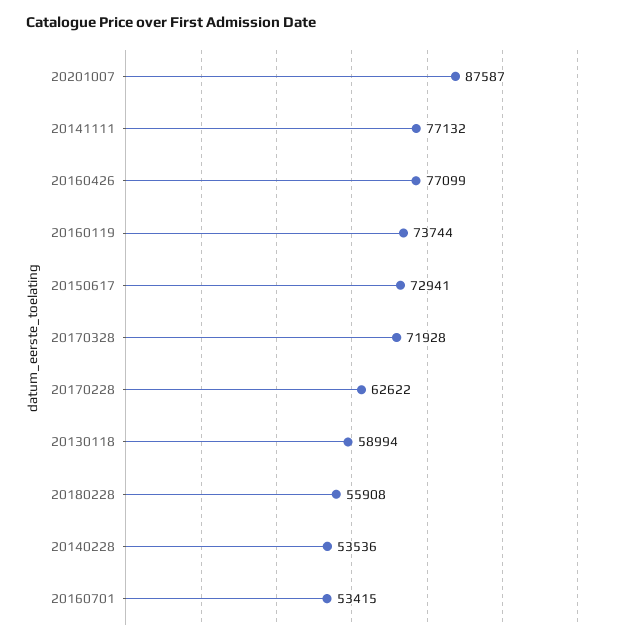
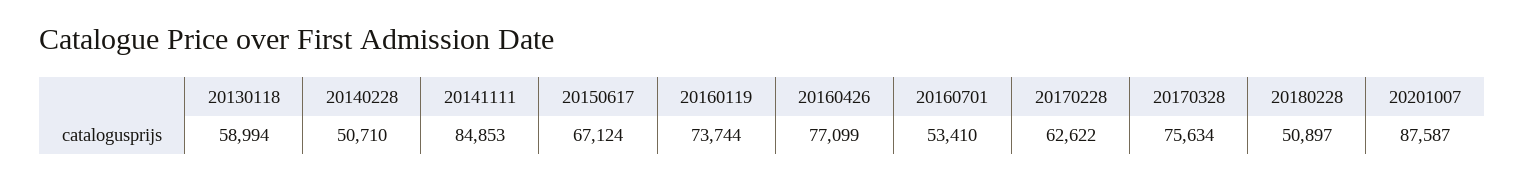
  {
    "20201007": 87587,
-   "20141111": 77132,
+   "20141111": 84853,
    "20160426": 77099,
    "20160119": 73744,
-   "20150617": 72941,
+   "20150617": 67124,
-   "20170328": 71928,
+   "20170328": 75634,
    "20170228": 62622,
    "20130118": 58994,
-   "20180228": 55908,
+   "20180228": 50897,
-   "20140228": 53536,
+   "20140228": 50710,
-   "20160701": 53415
+   "20160701": 53410
  }

